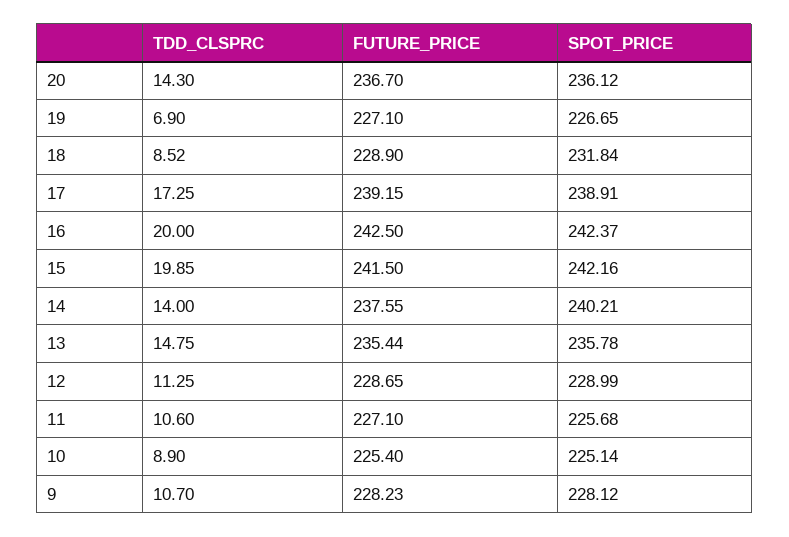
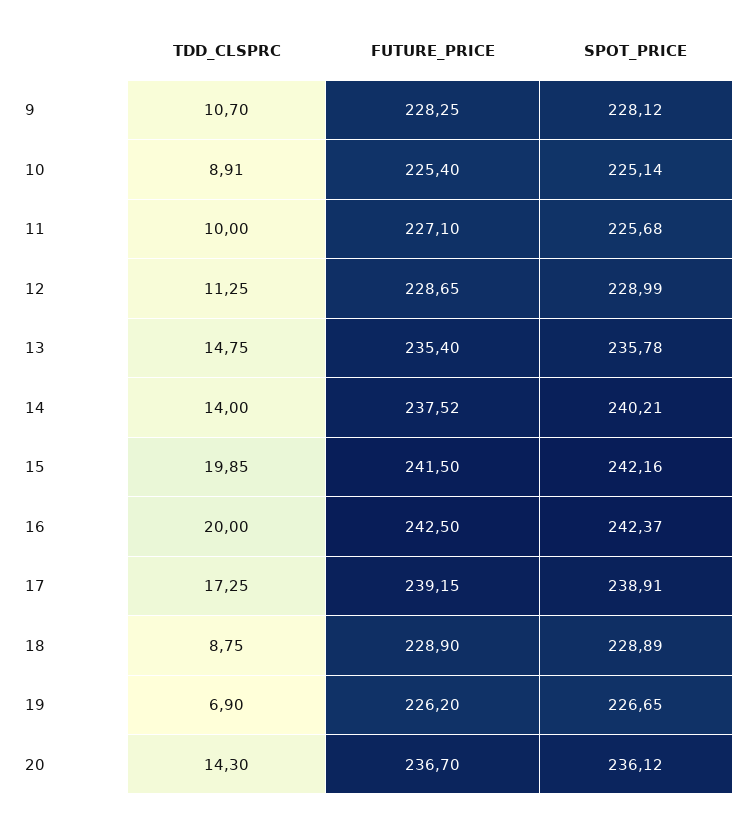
  {
    "TDD_CLSPRC": {
      "20": 14.3,
      "19": 6.9,
-     "18": 8.52,
+     "18": 8.75,
      "17": 17.25,
      "16": 20,
      "15": 19.85,
      "14": 14,
      "13": 14.75,
      "12": 11.25,
-     "11": 10.6,
+     "11": 10,
-     "10": 8.9,
+     "10": 8.91,
      "9": 10.7
    },
    "FUTURE_PRICE": {
      "20": 236.7,
-     "19": 227.1,
+     "19": 226.2,
      "18": 228.9,
      "17": 239.15,
      "16": 242.5,
      "15": 241.5,
-     "14": 237.55,
+     "14": 237.52,
-     "13": 235.44,
+     "13": 235.4,
      "12": 228.65,
      "11": 227.1,
      "10": 225.4,
-     "9": 228.23
+     "9": 228.25
    },
    "SPOT_PRICE": {
      "20": 236.12,
      "19": 226.65,
-     "18": 231.84,
+     "18": 228.89,
      "17": 238.91,
      "16": 242.37,
      "15": 242.16,
      "14": 240.21,
      "13": 235.78,
      "12": 228.99,
      "11": 225.68,
      "10": 225.14,
      "9": 228.12
    }
  }

